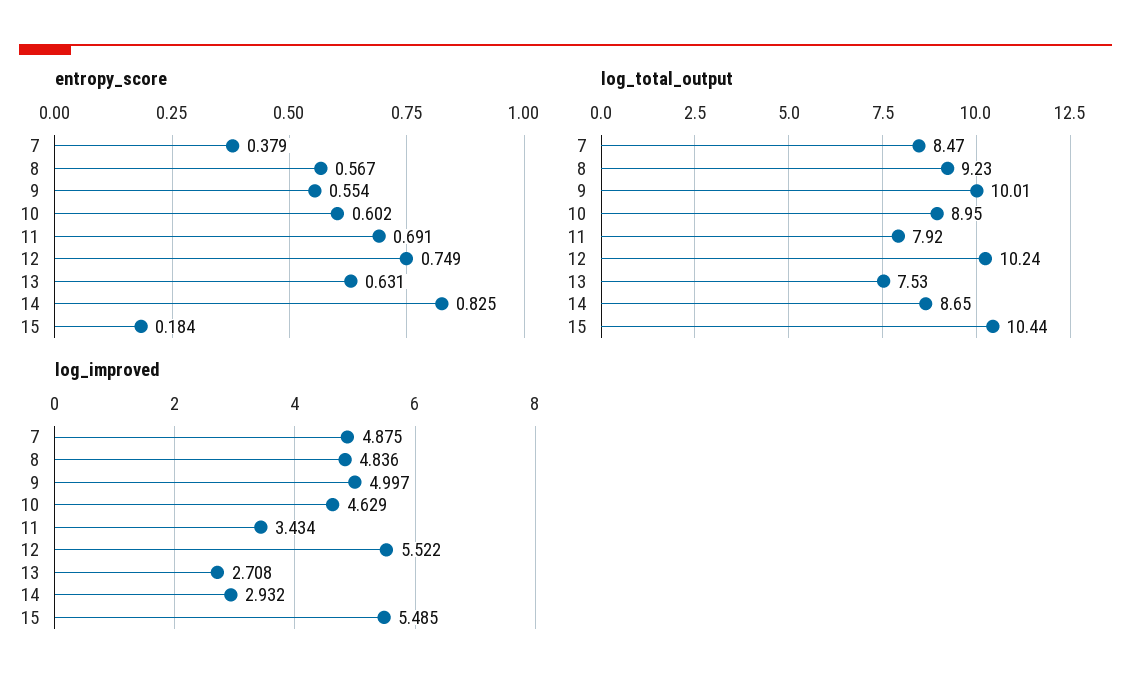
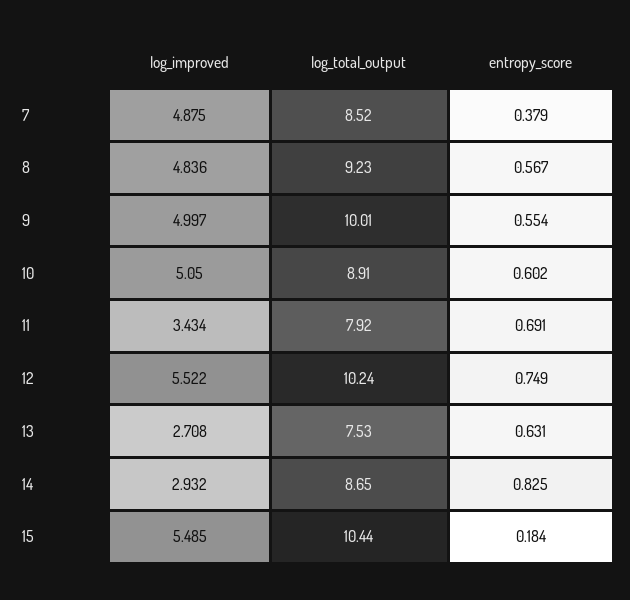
  {
    "entropy_score": {
      "7": 0.379,
      "8": 0.567,
      "9": 0.554,
      "10": 0.602,
      "11": 0.691,
      "12": 0.749,
      "13": 0.631,
      "14": 0.825,
      "15": 0.184
    },
    "log_total_output": {
-     "7": 8.47,
+     "7": 8.52,
      "8": 9.23,
      "9": 10.01,
-     "10": 8.95,
+     "10": 8.91,
      "11": 7.92,
      "12": 10.24,
      "13": 7.53,
      "14": 8.65,
      "15": 10.44
    },
    "log_improved": {
      "7": 4.875,
      "8": 4.836,
      "9": 4.997,
-     "10": 4.629,
+     "10": 5.05,
      "11": 3.434,
      "12": 5.522,
      "13": 2.708,
      "14": 2.932,
      "15": 5.485
    }
  }

